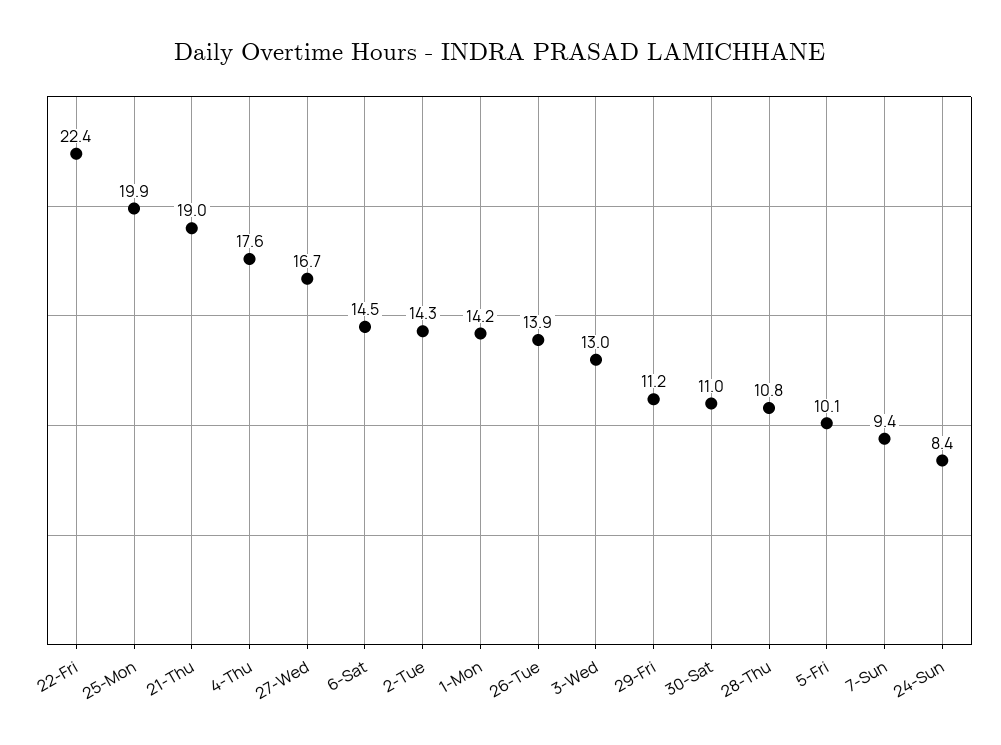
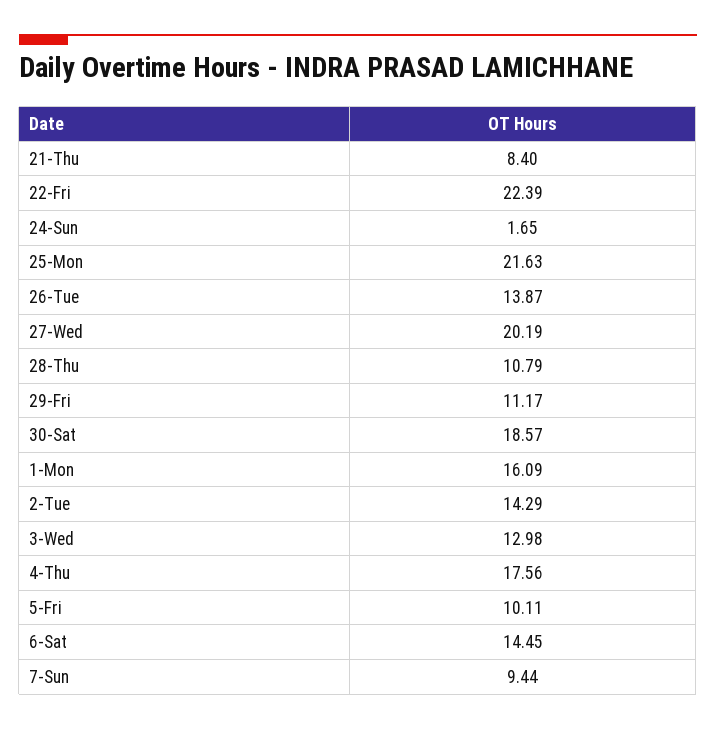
  {
    "22-Fri": 22.39,
-   "25-Mon": 19.9,
+   "25-Mon": 21.63,
-   "21-Thu": 19,
+   "21-Thu": 8.4,
    "4-Thu": 17.56,
-   "27-Wed": 16.7,
+   "27-Wed": 20.19,
    "6-Sat": 14.45,
    "2-Tue": 14.29,
-   "1-Mon": 14.2,
+   "1-Mon": 16.09,
    "26-Tue": 13.87,
    "3-Wed": 12.98,
    "29-Fri": 11.17,
-   "30-Sat": 11,
+   "30-Sat": 18.57,
    "28-Thu": 10.79,
    "5-Fri": 10.11,
    "7-Sun": 9.44,
-   "24-Sun": 8.4
+   "24-Sun": 1.65
  }

